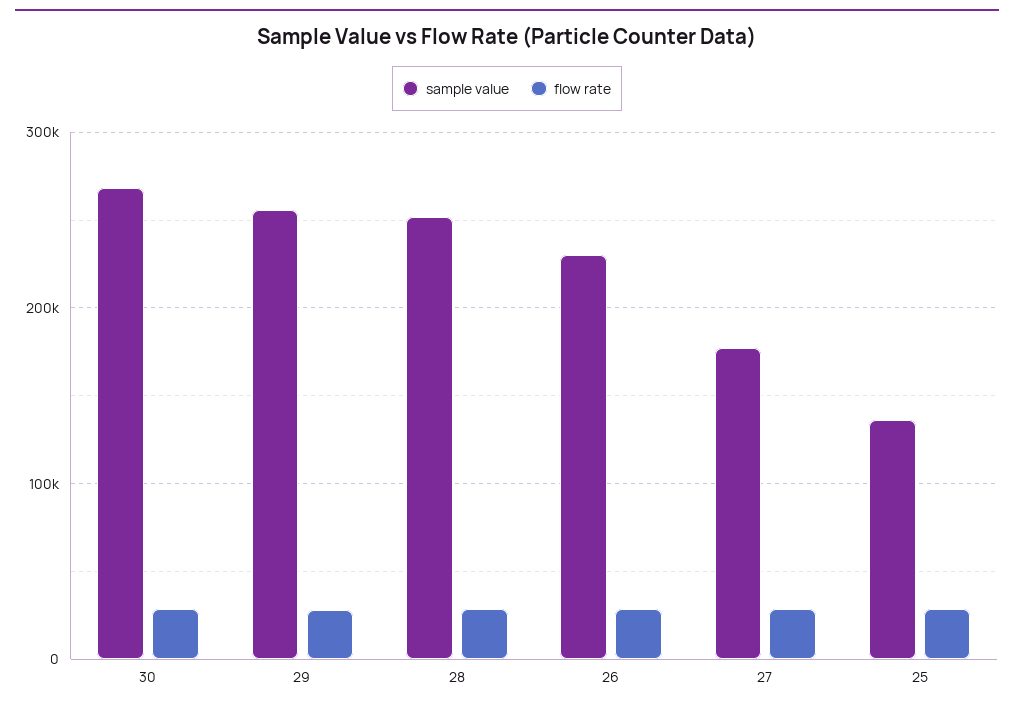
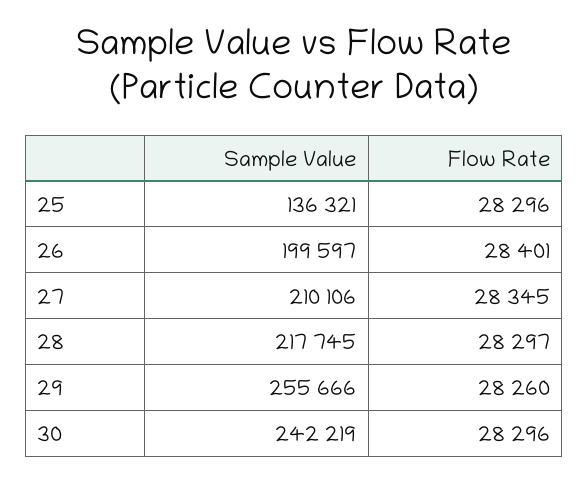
  {
    "sample value": {
-     "30": 270000,
+     "30": 242219,
      "29": 255666,
-     "28": 250000,
+     "28": 217745,
-     "26": 230000,
+     "26": 199597,
-     "27": 180000,
+     "27": 210106,
      "25": 136321
    },
    "flow rate": {
      "30": 28296,
      "29": 28260,
      "28": 28297,
      "26": 28401,
      "27": 28345,
      "25": 28296
    }
  }

